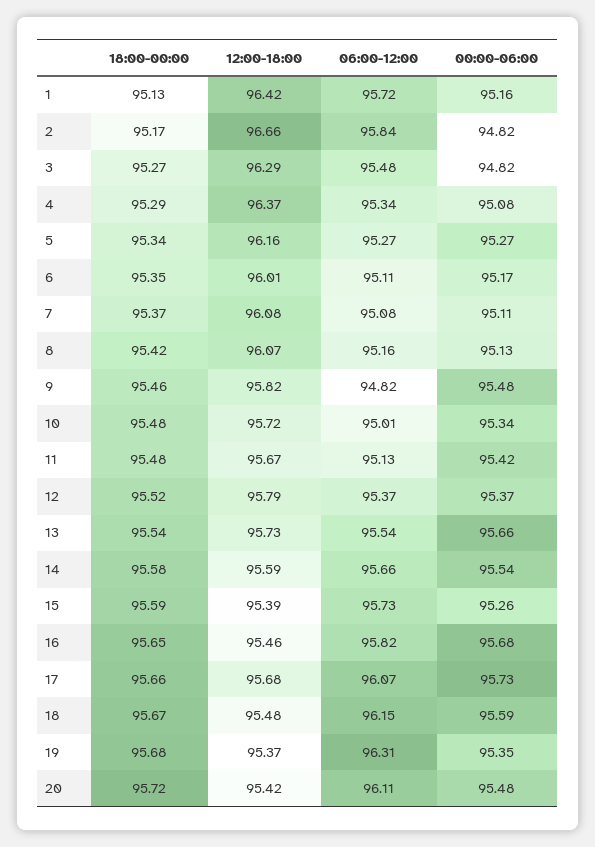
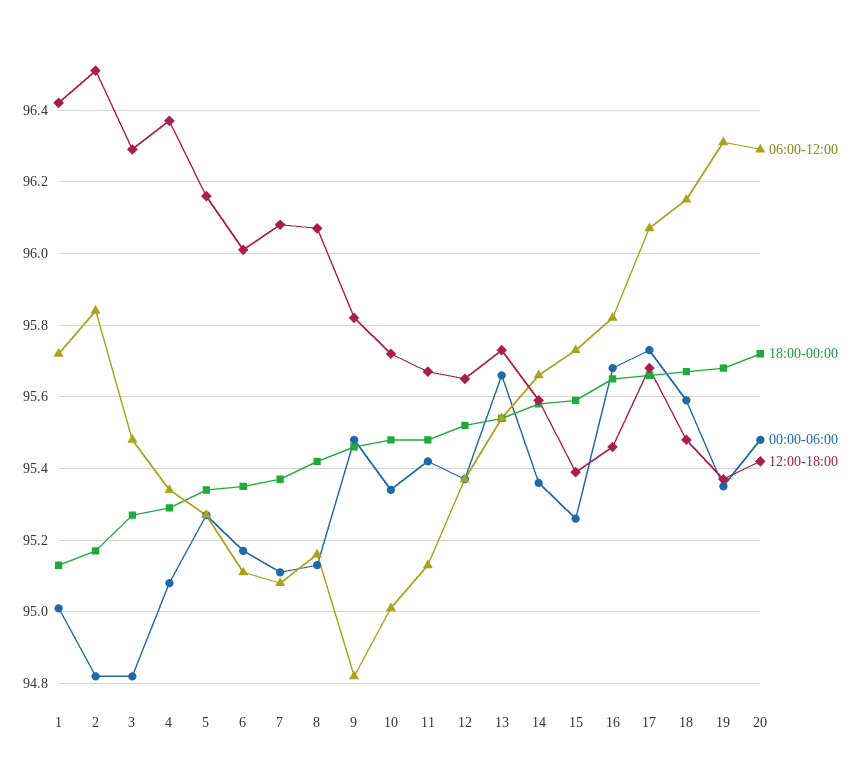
  {
    "18:00-00:00": {
      "1": 95.13,
      "2": 95.17,
      "3": 95.27,
      "4": 95.29,
      "5": 95.34,
      "6": 95.35,
      "7": 95.37,
      "8": 95.42,
      "9": 95.46,
      "10": 95.48,
      "11": 95.48,
      "12": 95.52,
      "13": 95.54,
      "14": 95.58,
      "15": 95.59,
      "16": 95.65,
      "17": 95.66,
      "18": 95.67,
      "19": 95.68,
      "20": 95.72
    },
    "12:00-18:00": {
      "1": 96.42,
-     "2": 96.66,
+     "2": 96.5,
      "3": 96.29,
      "4": 96.37,
      "5": 96.16,
      "6": 96.01,
      "7": 96.08,
      "8": 96.07,
      "9": 95.82,
      "10": 95.72,
      "11": 95.67,
-     "12": 95.79,
+     "12": 95.65,
      "13": 95.73,
      "14": 95.59,
      "15": 95.39,
      "16": 95.46,
      "17": 95.68,
      "18": 95.48,
      "19": 95.37,
      "20": 95.42
    },
    "06:00-12:00": {
      "1": 95.72,
      "2": 95.84,
      "3": 95.48,
      "4": 95.34,
      "5": 95.27,
      "6": 95.11,
      "7": 95.08,
      "8": 95.16,
      "9": 94.82,
      "10": 95.01,
      "11": 95.13,
      "12": 95.37,
      "13": 95.54,
      "14": 95.66,
      "15": 95.73,
      "16": 95.82,
      "17": 96.07,
      "18": 96.15,
      "19": 96.31,
-     "20": 96.11
+     "20": 96.3
    },
    "00:00-06:00": {
-     "1": 95.16,
+     "1": 95,
      "2": 94.82,
      "3": 94.82,
      "4": 95.08,
      "5": 95.27,
      "6": 95.17,
      "7": 95.11,
      "8": 95.13,
      "9": 95.48,
      "10": 95.34,
      "11": 95.42,
      "12": 95.37,
      "13": 95.66,
-     "14": 95.54,
+     "14": 95.35,
      "15": 95.26,
      "16": 95.68,
      "17": 95.73,
      "18": 95.59,
      "19": 95.35,
      "20": 95.48
    }
  }

